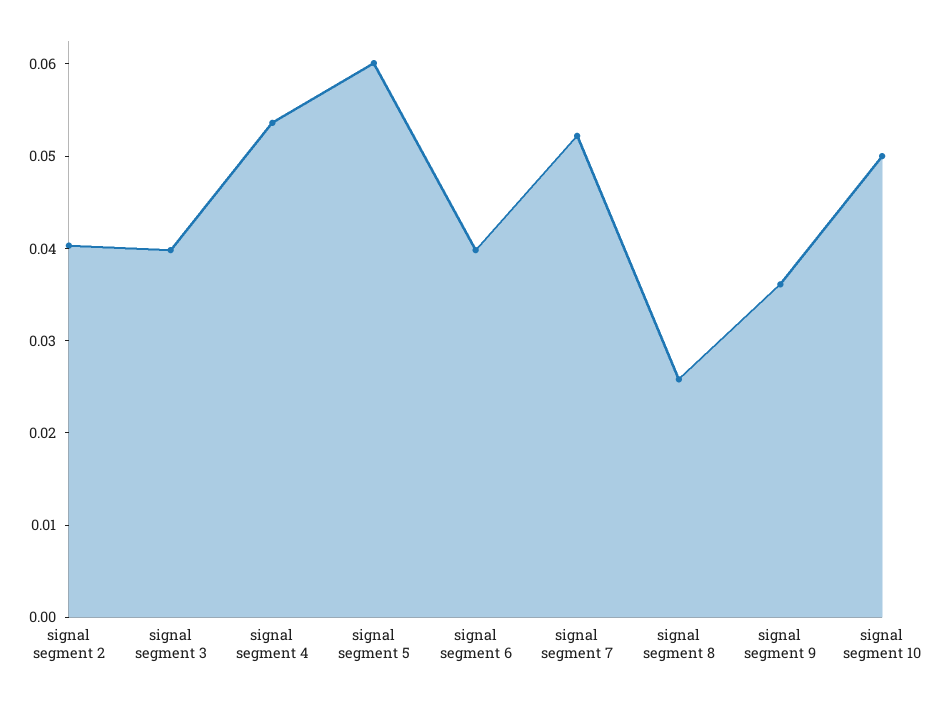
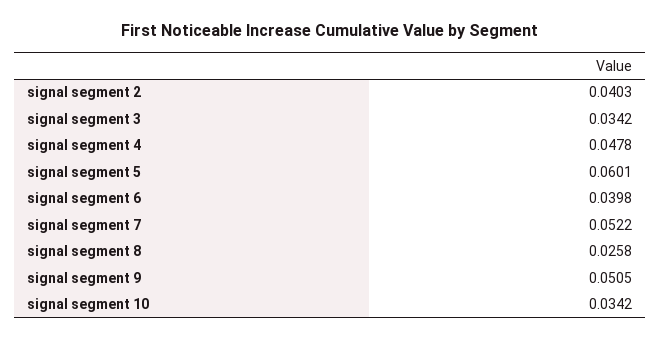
  {
    "signal segment 2": 0.0403,
-   "signal segment 3": 0.04,
+   "signal segment 3": 0.0342,
-   "signal segment 4": 0.054,
+   "signal segment 4": 0.0478,
    "signal segment 5": 0.0601,
    "signal segment 6": 0.0398,
    "signal segment 7": 0.0522,
    "signal segment 8": 0.0258,
-   "signal segment 9": 0.036,
+   "signal segment 9": 0.0505,
-   "signal segment 10": 0.05
+   "signal segment 10": 0.0342
  }

